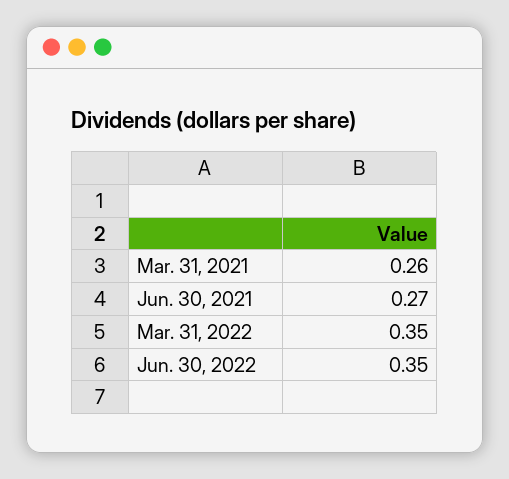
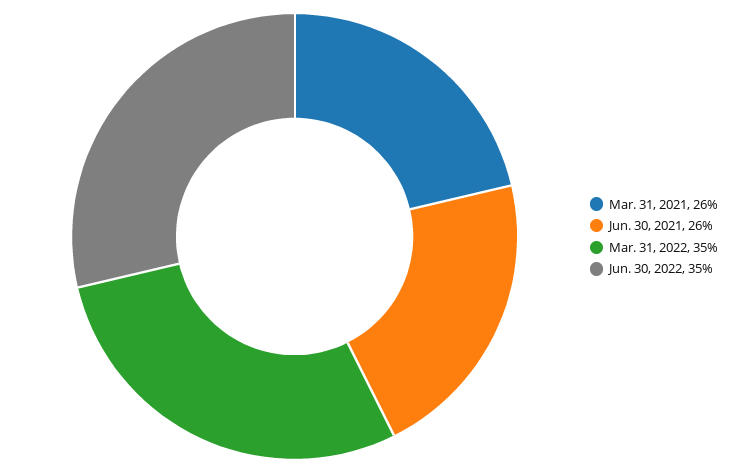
  {
    "Mar. 31, 2021": 0.26,
-   "Jun. 30, 2021": 0.27,
+   "Jun. 30, 2021": 0.26,
    "Mar. 31, 2022": 0.35,
    "Jun. 30, 2022": 0.35
  }

